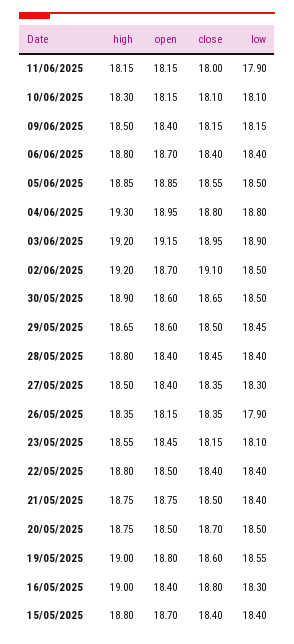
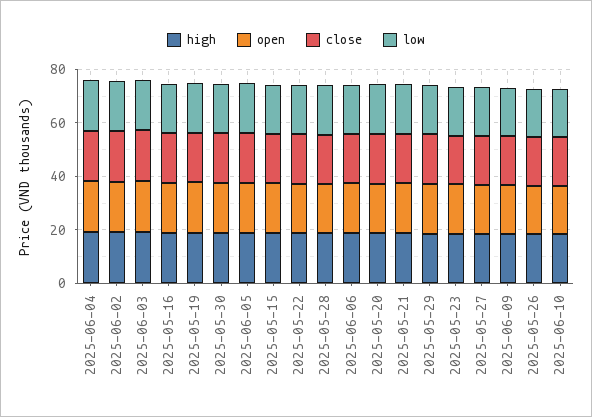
  {
    "high": {
-     "11/06/2025": 18.15,
      "10/06/2025": 18.3,
      "09/06/2025": 18.5,
      "06/06/2025": 18.8,
      "05/06/2025": 18.85,
      "04/06/2025": 19.3,
      "03/06/2025": 19.2,
      "02/06/2025": 19.2,
      "30/05/2025": 18.9,
      "29/05/2025": 18.65,
      "28/05/2025": 18.8,
      "27/05/2025": 18.5,
      "26/05/2025": 18.35,
      "23/05/2025": 18.55,
      "22/05/2025": 18.8,
      "21/05/2025": 18.75,
      "20/05/2025": 18.75,
      "19/05/2025": 19,
      "16/05/2025": 19,
      "15/05/2025": 18.8
    },
    "open": {
-     "11/06/2025": 18.15,
      "10/06/2025": 18.15,
      "09/06/2025": 18.4,
      "06/06/2025": 18.7,
      "05/06/2025": 18.85,
      "04/06/2025": 18.95,
      "03/06/2025": 19.15,
      "02/06/2025": 18.7,
      "30/05/2025": 18.6,
      "29/05/2025": 18.6,
      "28/05/2025": 18.4,
      "27/05/2025": 18.4,
      "26/05/2025": 18.15,
      "23/05/2025": 18.45,
      "22/05/2025": 18.5,
      "21/05/2025": 18.75,
      "20/05/2025": 18.5,
      "19/05/2025": 18.8,
      "16/05/2025": 18.4,
      "15/05/2025": 18.7
    },
    "close": {
-     "11/06/2025": 18,
      "10/06/2025": 18.1,
      "09/06/2025": 18.15,
      "06/06/2025": 18.4,
      "05/06/2025": 18.55,
      "04/06/2025": 18.8,
      "03/06/2025": 18.95,
      "02/06/2025": 19.1,
      "30/05/2025": 18.65,
      "29/05/2025": 18.5,
      "28/05/2025": 18.45,
      "27/05/2025": 18.35,
      "26/05/2025": 18.35,
      "23/05/2025": 18.15,
      "22/05/2025": 18.4,
      "21/05/2025": 18.5,
      "20/05/2025": 18.7,
      "19/05/2025": 18.6,
      "16/05/2025": 18.8,
      "15/05/2025": 18.4
    },
    "low": {
-     "11/06/2025": 17.9,
      "10/06/2025": 18.1,
      "09/06/2025": 18.15,
      "06/06/2025": 18.4,
      "05/06/2025": 18.5,
      "04/06/2025": 18.8,
      "03/06/2025": 18.9,
      "02/06/2025": 18.5,
      "30/05/2025": 18.5,
      "29/05/2025": 18.45,
      "28/05/2025": 18.4,
      "27/05/2025": 18.3,
      "26/05/2025": 17.9,
      "23/05/2025": 18.1,
      "22/05/2025": 18.4,
      "21/05/2025": 18.4,
      "20/05/2025": 18.5,
      "19/05/2025": 18.55,
      "16/05/2025": 18.3,
      "15/05/2025": 18.4
    }
  }

